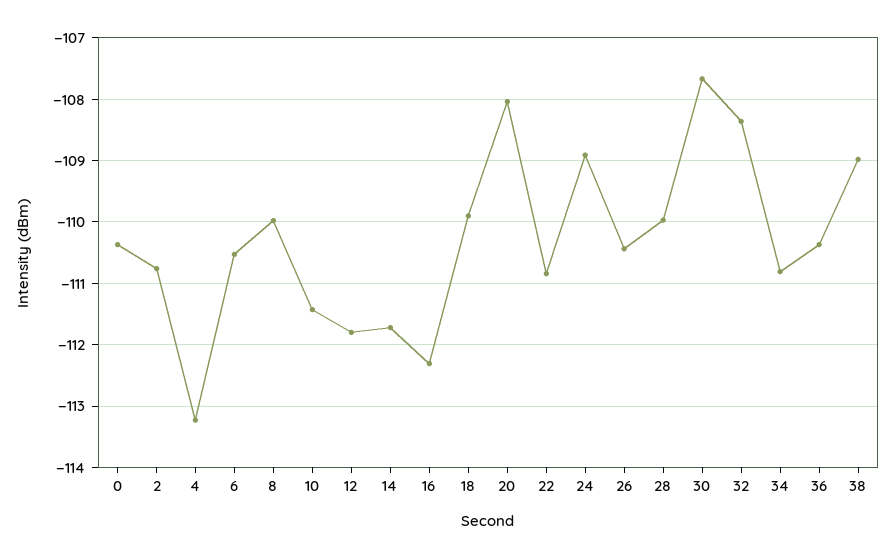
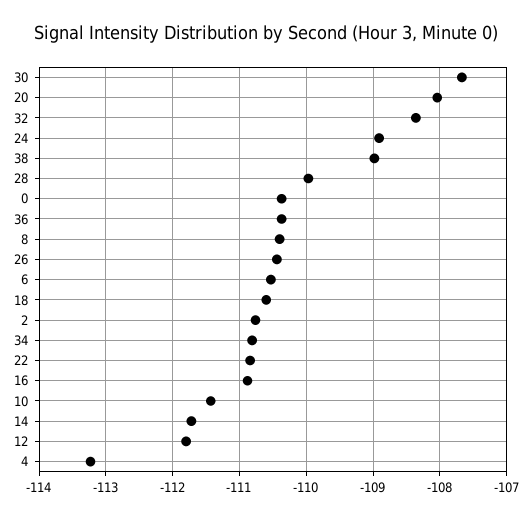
  {
    "0": -110.4,
    "2": -110.8,
    "4": -113.2,
    "6": -110.5,
-   "8": -110,
+   "8": -110.4,
    "10": -111.4,
    "12": -111.8,
    "14": -111.7,
-   "16": -112.3,
+   "16": -110.9,
-   "18": -109.9,
+   "18": -110.6,
    "20": -108,
    "22": -110.8,
    "24": -108.9,
    "26": -110.4,
    "28": -110,
    "30": -107.7,
    "32": -108.4,
    "34": -110.8,
    "36": -110.4,
    "38": -109
  }

